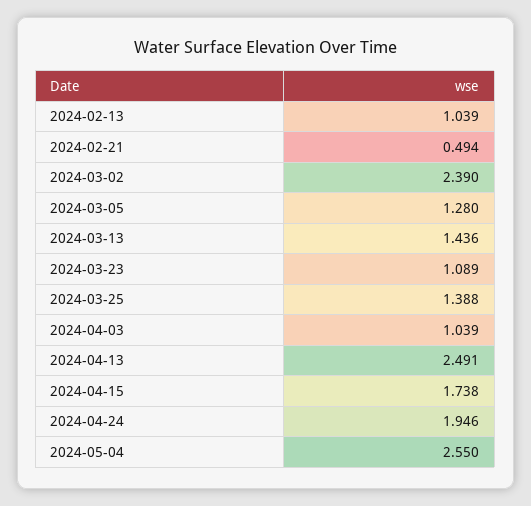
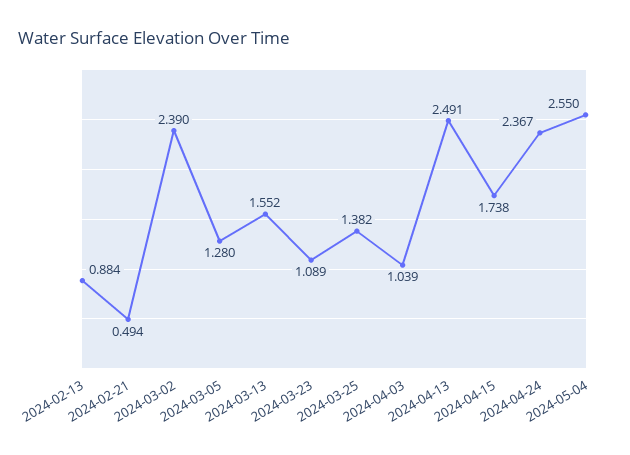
  {
-   "2024-02-13": 1.039,
+   "2024-02-13": 0.884,
    "2024-02-21": 0.494,
    "2024-03-02": 2.39,
    "2024-03-05": 1.28,
-   "2024-03-13": 1.436,
+   "2024-03-13": 1.552,
    "2024-03-23": 1.089,
-   "2024-03-25": 1.388,
+   "2024-03-25": 1.382,
    "2024-04-03": 1.039,
    "2024-04-13": 2.491,
    "2024-04-15": 1.738,
-   "2024-04-24": 1.946,
+   "2024-04-24": 2.367,
    "2024-05-04": 2.55
  }

